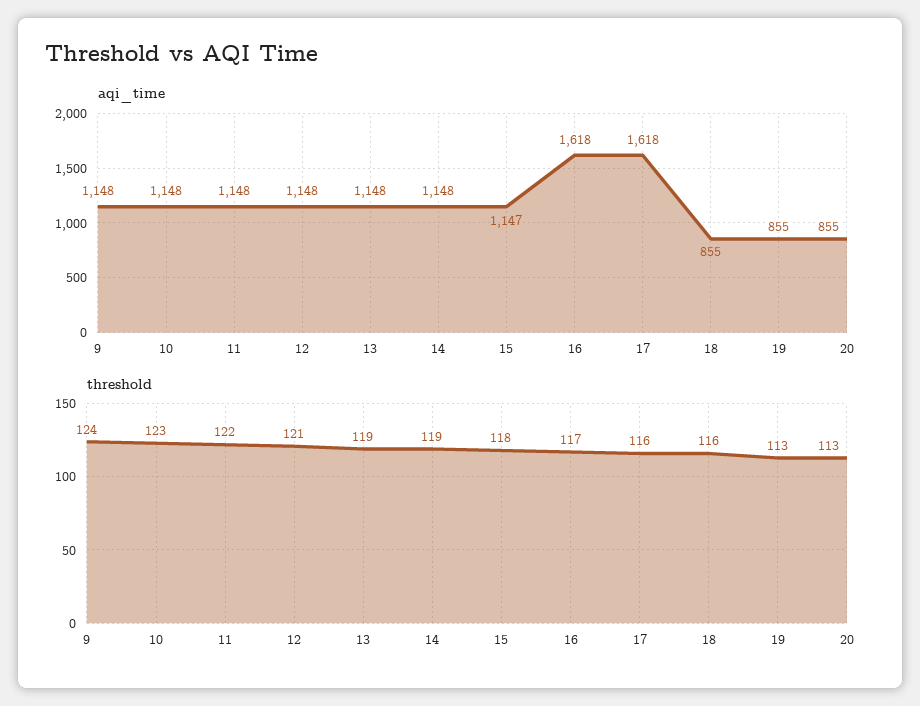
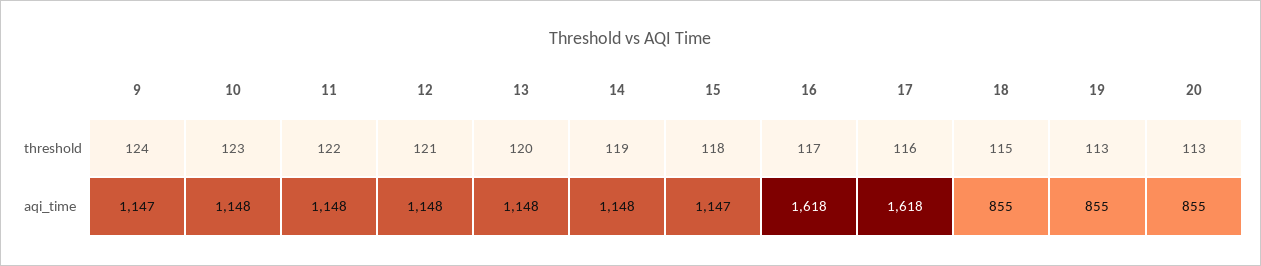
  {
    "aqi_time": {
-     "9": 1148,
+     "9": 1147,
      "10": 1148,
      "11": 1148,
      "12": 1148,
      "13": 1148,
      "14": 1148,
      "15": 1147,
      "16": 1618,
      "17": 1618,
      "18": 855,
      "19": 855,
      "20": 855
    },
    "threshold": {
      "9": 124,
      "10": 123,
      "11": 122,
      "12": 121,
-     "13": 119,
+     "13": 120,
      "14": 119,
      "15": 118,
      "16": 117,
      "17": 116,
-     "18": 116,
+     "18": 115,
      "19": 113,
      "20": 113
    }
  }

